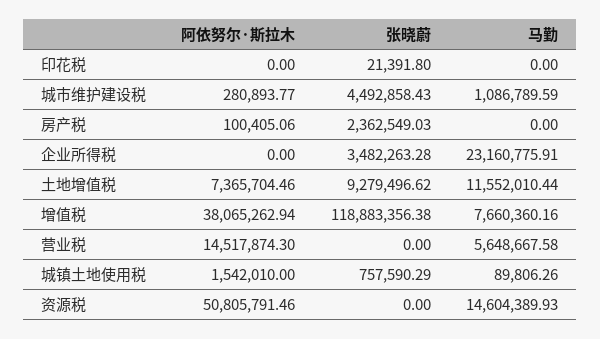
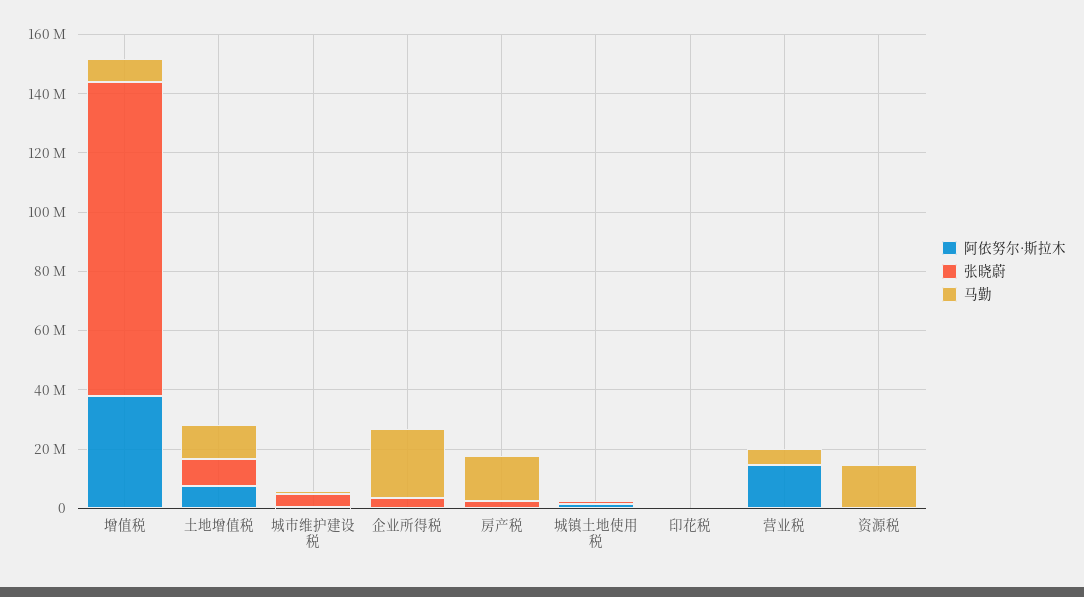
  {
    "阿依努尔·斯拉木": {
      "印花税": 0,
      "城市维护建设税": 280893.77,
      "房产税": 100405.06,
      "企业所得税": 0,
      "土地增值税": 7365704.46,
      "增值税": 38065262.94,
      "营业税": 14517874.3,
      "城镇土地使用税": 1542010,
-     "资源税": 50805791.46
+     "资源税": 0
    },
    "张晓蔚": {
      "印花税": 21391.8,
      "城市维护建设税": 4492858.43,
      "房产税": 2362549.03,
      "企业所得税": 3482263.28,
      "土地增值税": 9279496.62,
-     "增值税": 118883356.38,
+     "增值税": 105000000,
      "营业税": 0,
      "城镇土地使用税": 757590.29,
      "资源税": 0
    },
    "马勤": {
      "印花税": 0,
      "城市维护建设税": 1086789.59,
-     "房产税": 0,
+     "房产税": 15000000,
      "企业所得税": 23160775.91,
      "土地增值税": 11552010.44,
      "增值税": 7660360.16,
      "营业税": 5648667.58,
      "城镇土地使用税": 89806.26,
      "资源税": 14604389.93
    }
  }

